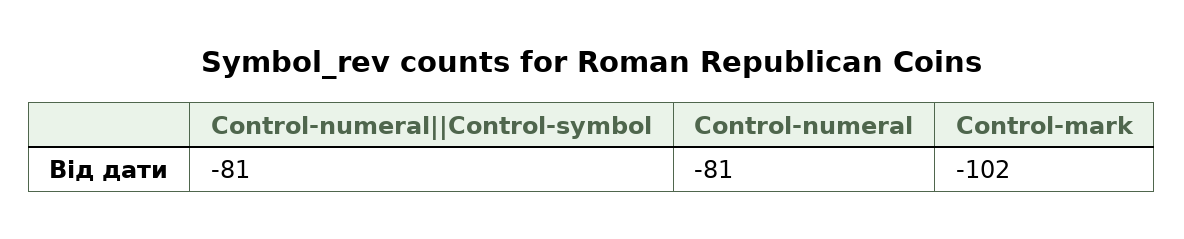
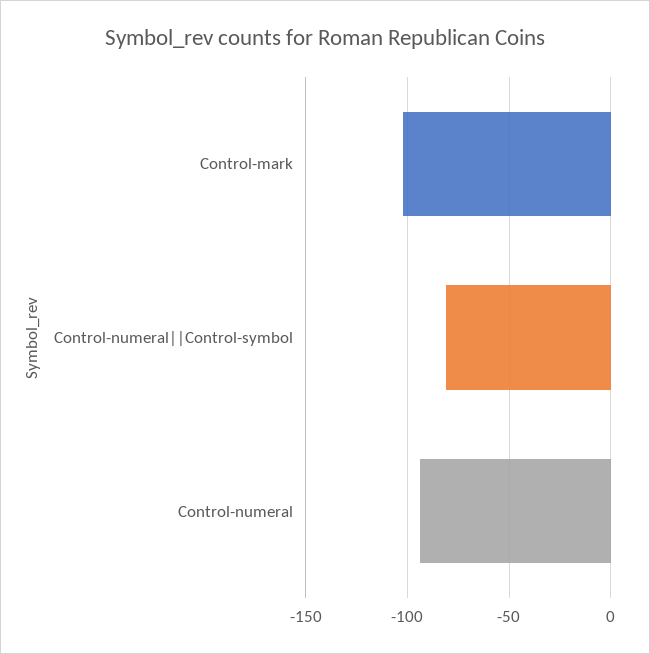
  {
    "Control-numeral||Control-symbol": -81,
-   "Control-numeral": -81,
+   "Control-numeral": -95,
    "Control-mark": -102
  }

